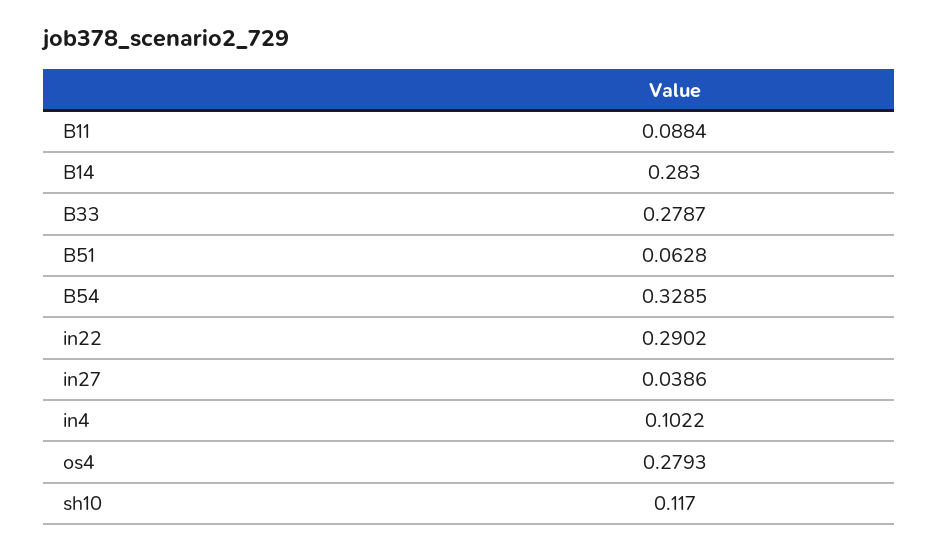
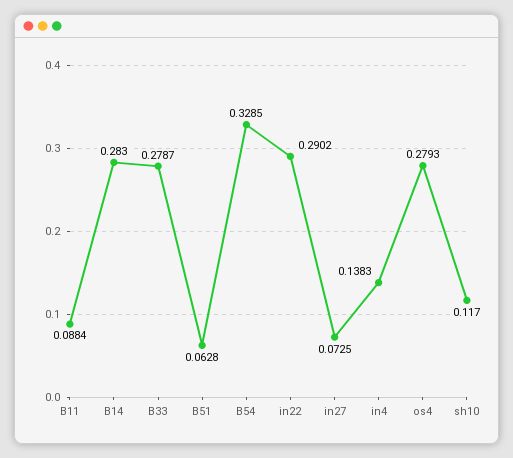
  {
    "B11": 0.0884,
    "B14": 0.283,
    "B33": 0.2787,
    "B51": 0.0628,
    "B54": 0.3285,
    "in22": 0.2902,
-   "in27": 0.0386,
+   "in27": 0.0725,
-   "in4": 0.1022,
+   "in4": 0.1383,
    "os4": 0.2793,
    "sh10": 0.117
  }

